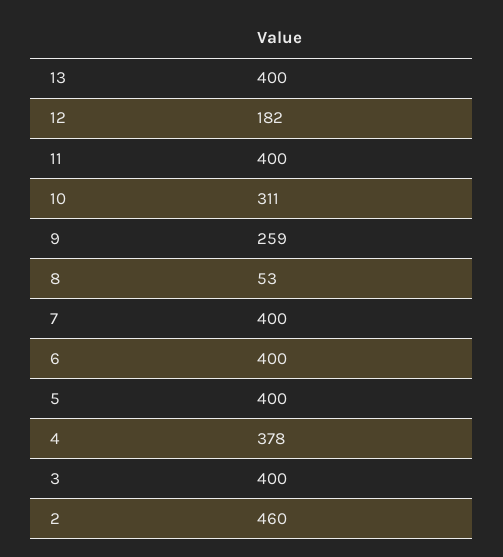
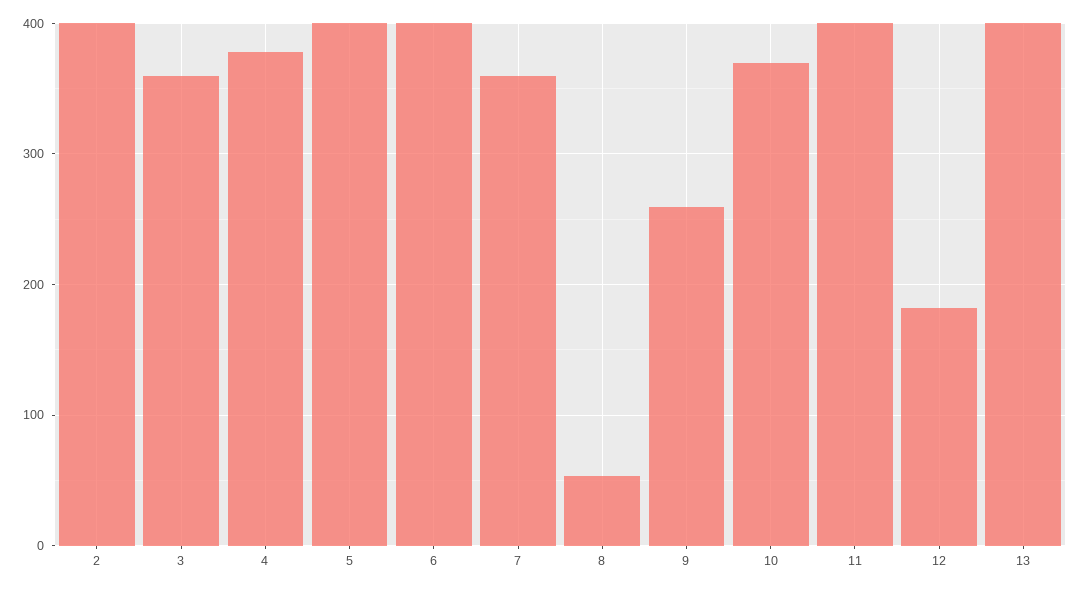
  {
    "13": 400,
    "12": 182,
    "11": 400,
-   "10": 311,
+   "10": 370,
    "9": 259,
    "8": 53,
-   "7": 400,
+   "7": 360,
    "6": 400,
    "5": 400,
    "4": 378,
-   "3": 400,
+   "3": 360,
-   "2": 460
+   "2": 400
  }

